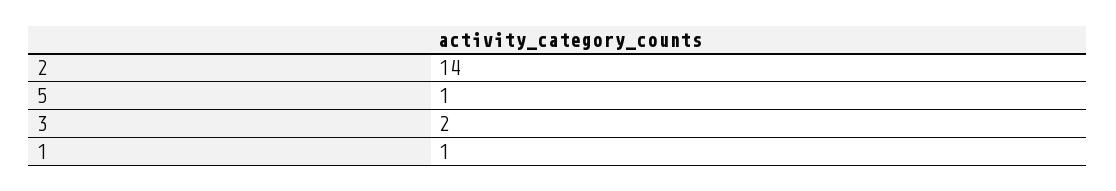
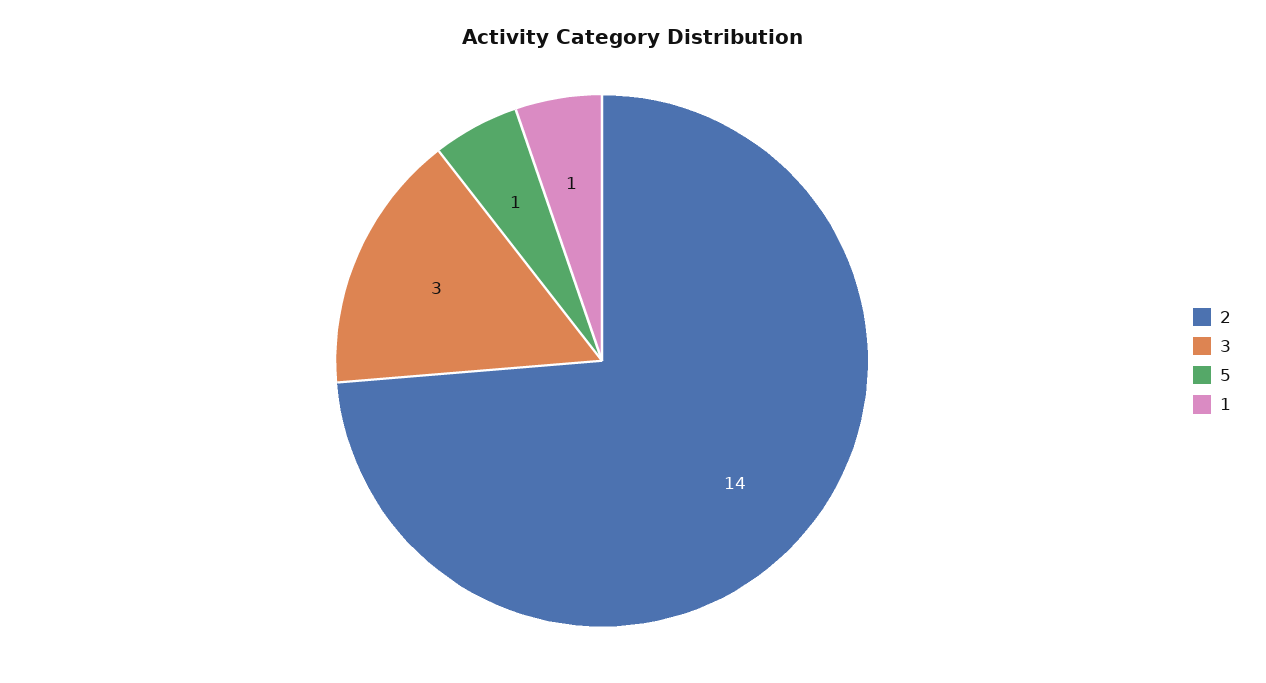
  {
    "2": 14,
    "5": 1,
-   "3": 2,
+   "3": 3,
    "1": 1
  }

